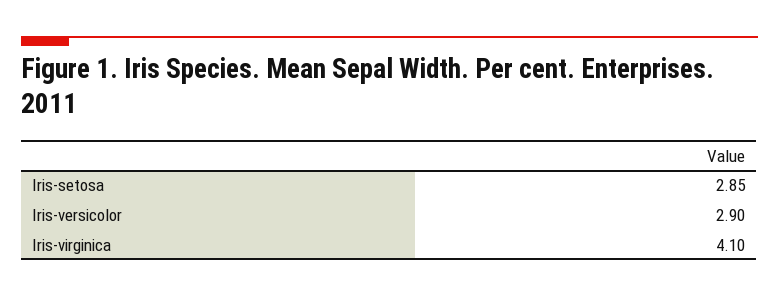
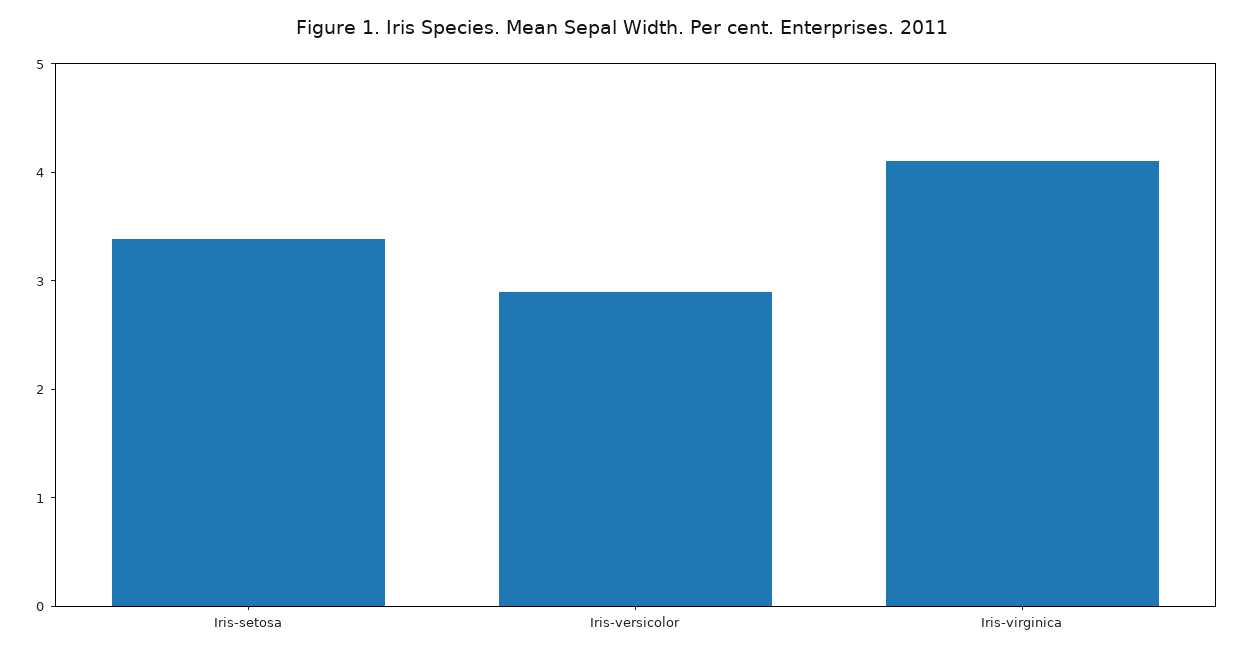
  {
-   "Iris-setosa": 2.85,
+   "Iris-setosa": 3.4,
    "Iris-versicolor": 2.9,
    "Iris-virginica": 4.1
  }

